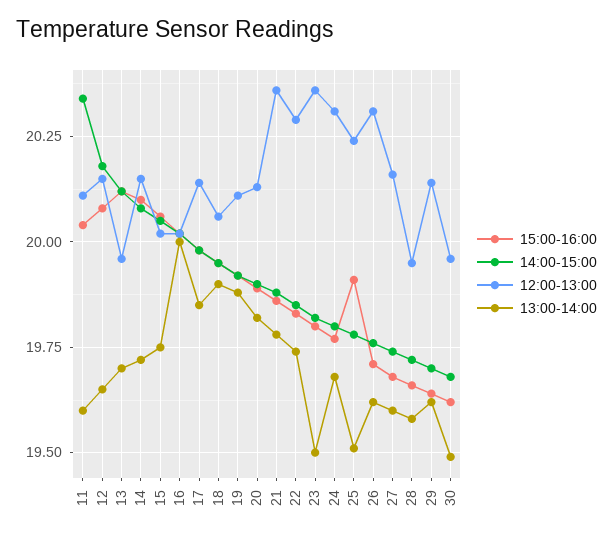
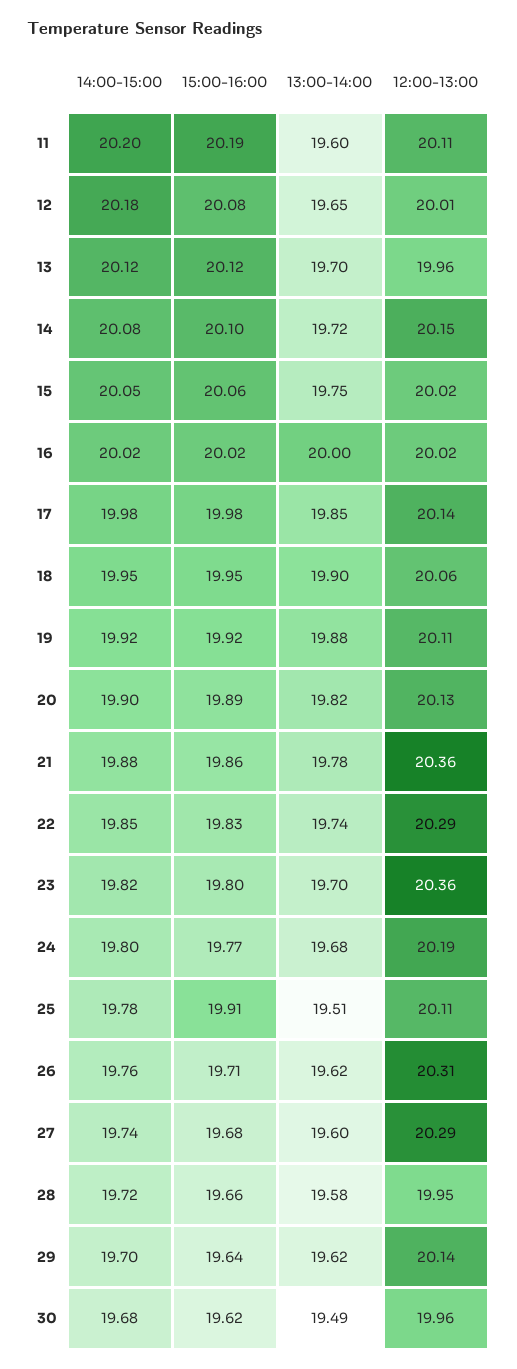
  {
    "15:00-16:00": {
-     "11": 20.05,
+     "11": 20.19,
      "12": 20.08,
      "13": 20.12,
      "14": 20.1,
      "15": 20.06,
      "16": 20.02,
      "17": 19.98,
      "18": 19.95,
      "19": 19.92,
      "20": 19.89,
      "21": 19.86,
      "22": 19.83,
      "23": 19.8,
      "24": 19.77,
      "25": 19.91,
      "26": 19.71,
      "27": 19.68,
      "28": 19.66,
      "29": 19.64,
      "30": 19.62
    },
    "14:00-15:00": {
-     "11": 20.35,
+     "11": 20.2,
      "12": 20.18,
      "13": 20.12,
      "14": 20.08,
      "15": 20.05,
      "16": 20.02,
      "17": 19.98,
      "18": 19.95,
      "19": 19.92,
      "20": 19.9,
      "21": 19.88,
      "22": 19.85,
      "23": 19.82,
      "24": 19.8,
      "25": 19.78,
      "26": 19.76,
      "27": 19.74,
      "28": 19.72,
      "29": 19.7,
      "30": 19.68
    },
    "12:00-13:00": {
      "11": 20.11,
-     "12": 20.15,
+     "12": 20.01,
      "13": 19.96,
      "14": 20.15,
      "15": 20.02,
      "16": 20.02,
      "17": 20.14,
      "18": 20.06,
      "19": 20.11,
      "20": 20.13,
      "21": 20.36,
      "22": 20.29,
      "23": 20.36,
-     "24": 20.3,
+     "24": 20.19,
-     "25": 20.25,
+     "25": 20.11,
      "26": 20.31,
-     "27": 20.15,
+     "27": 20.29,
      "28": 19.95,
      "29": 20.14,
      "30": 19.96
    },
    "13:00-14:00": {
      "11": 19.6,
      "12": 19.65,
      "13": 19.7,
      "14": 19.72,
      "15": 19.75,
      "16": 20,
      "17": 19.85,
      "18": 19.9,
      "19": 19.88,
      "20": 19.82,
      "21": 19.78,
      "22": 19.74,
-     "23": 19.5,
+     "23": 19.7,
      "24": 19.68,
      "25": 19.51,
      "26": 19.62,
      "27": 19.6,
      "28": 19.58,
      "29": 19.62,
      "30": 19.49
    }
  }

